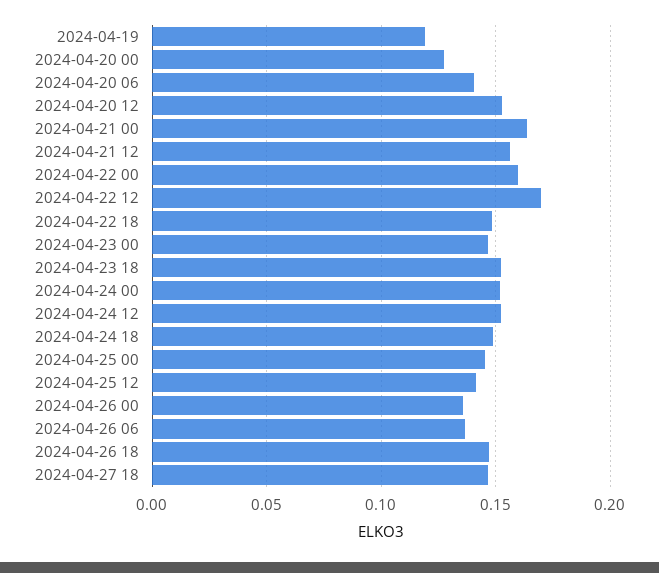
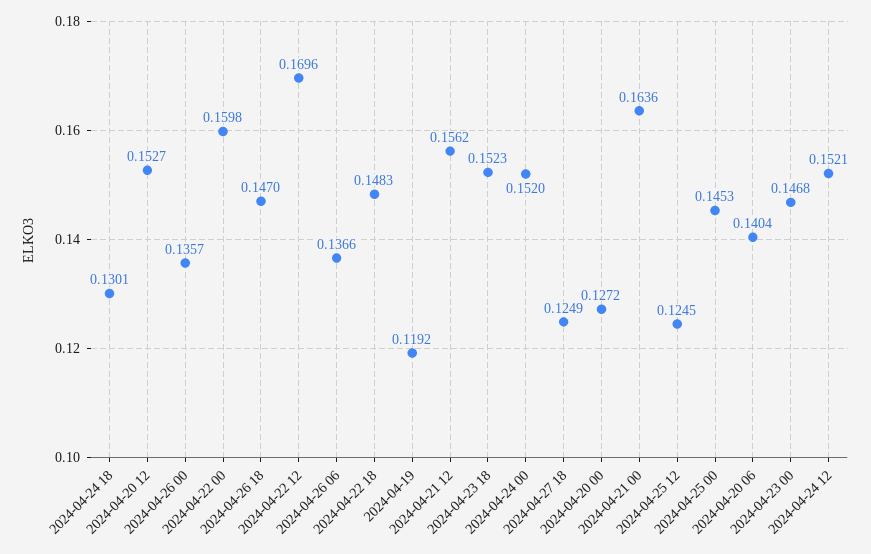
  {
    "2024-04-19": 0.1192,
    "2024-04-20 00": 0.1272,
    "2024-04-20 06": 0.1404,
    "2024-04-20 12": 0.1527,
    "2024-04-21 00": 0.1636,
    "2024-04-21 12": 0.1562,
    "2024-04-22 00": 0.1598,
    "2024-04-22 12": 0.1696,
    "2024-04-22 18": 0.1483,
    "2024-04-23 00": 0.1468,
    "2024-04-23 18": 0.1523,
    "2024-04-24 00": 0.152,
    "2024-04-24 12": 0.1521,
-   "2024-04-24 18": 0.15,
+   "2024-04-24 18": 0.1301,
    "2024-04-25 00": 0.1453,
-   "2024-04-25 12": 0.14,
+   "2024-04-25 12": 0.1245,
    "2024-04-26 00": 0.1357,
    "2024-04-26 06": 0.1366,
    "2024-04-26 18": 0.147,
-   "2024-04-27 18": 0.145
+   "2024-04-27 18": 0.1249
  }

